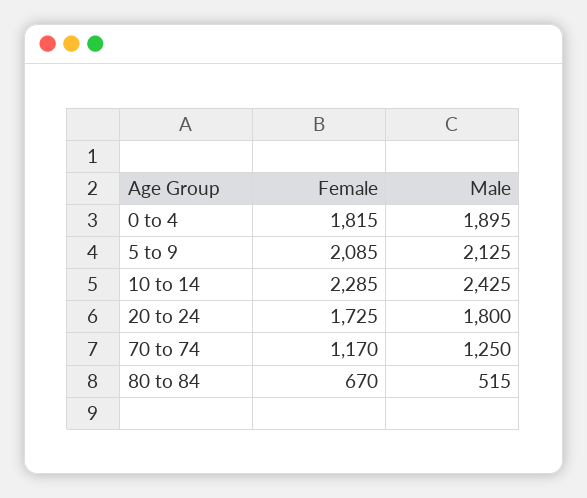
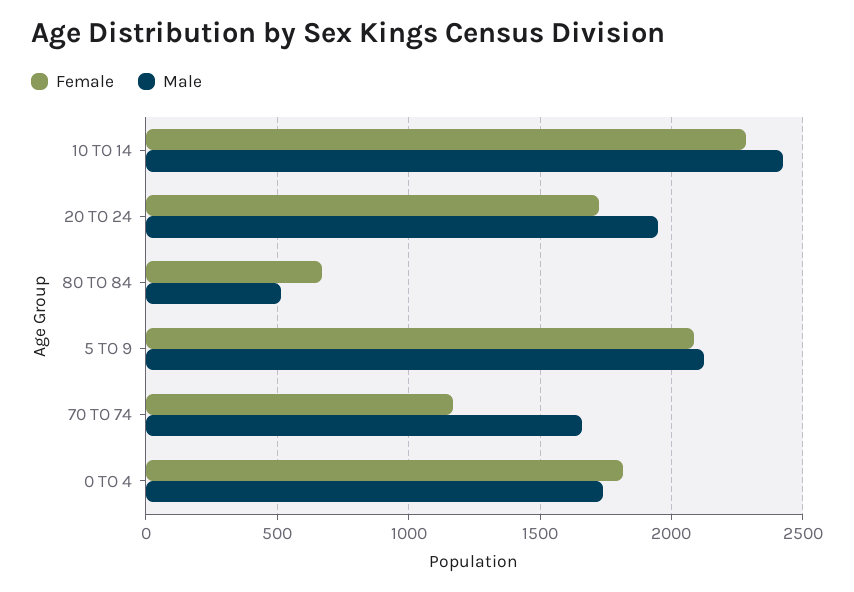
  {
    "Female": {
      "0 to 4": 1815,
      "5 to 9": 2085,
      "10 to 14": 2285,
      "20 to 24": 1725,
      "70 to 74": 1170,
      "80 to 84": 670
    },
    "Male": {
-     "0 to 4": 1895,
+     "0 to 4": 1750,
      "5 to 9": 2125,
      "10 to 14": 2425,
-     "20 to 24": 1800,
+     "20 to 24": 1950,
-     "70 to 74": 1250,
+     "70 to 74": 1650,
      "80 to 84": 515
    }
  }

